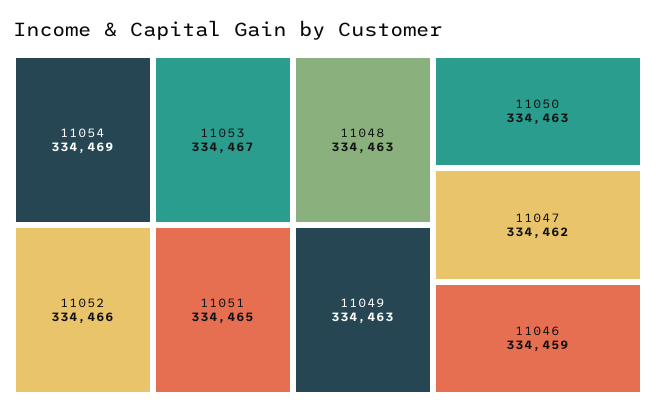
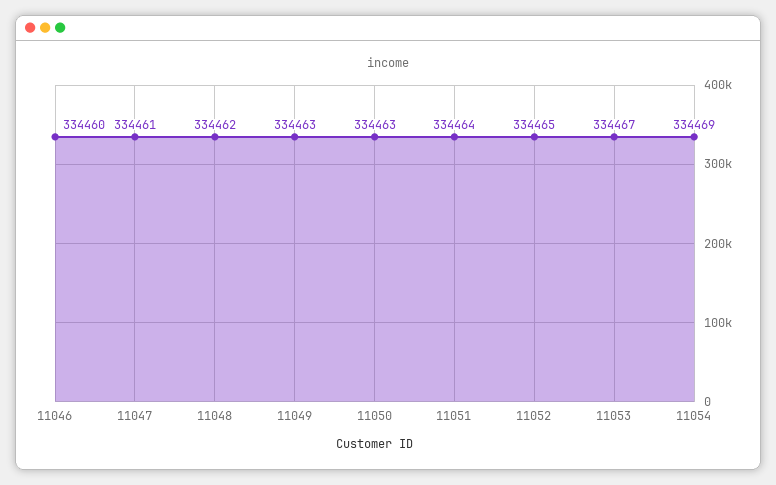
  {
    "11054": 334469,
    "11053": 334467,
-   "11052": 334466,
+   "11052": 334465,
-   "11051": 334465,
+   "11051": 334464,
-   "11048": 334463,
+   "11048": 334462,
    "11049": 334463,
    "11050": 334463,
-   "11047": 334462,
+   "11047": 334461,
-   "11046": 334459
+   "11046": 334460
  }

